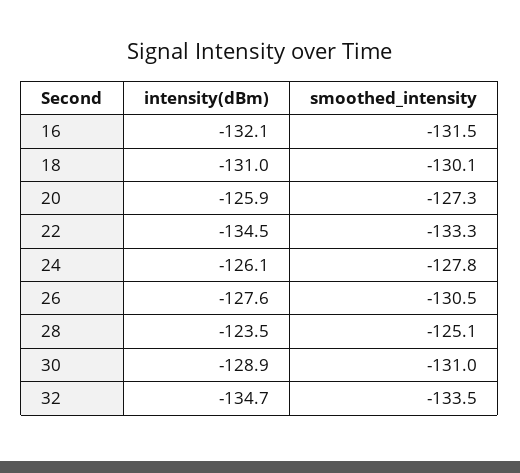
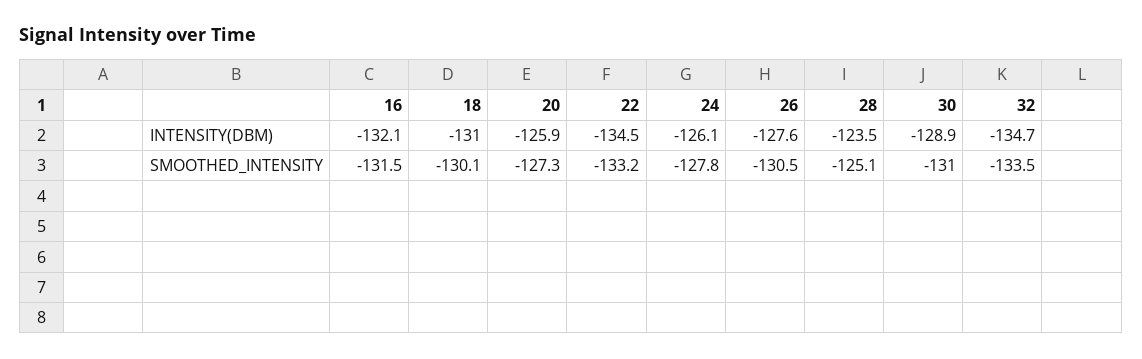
  {
    "intensity(dBm)": {
      "16": -132.1,
      "18": -131,
      "20": -125.9,
      "22": -134.5,
      "24": -126.1,
      "26": -127.6,
      "28": -123.5,
      "30": -128.9,
      "32": -134.7
    },
    "smoothed_intensity": {
      "16": -131.5,
      "18": -130.1,
      "20": -127.3,
-     "22": -133.3,
+     "22": -133.2,
      "24": -127.8,
      "26": -130.5,
      "28": -125.1,
      "30": -131,
      "32": -133.5
    }
  }

